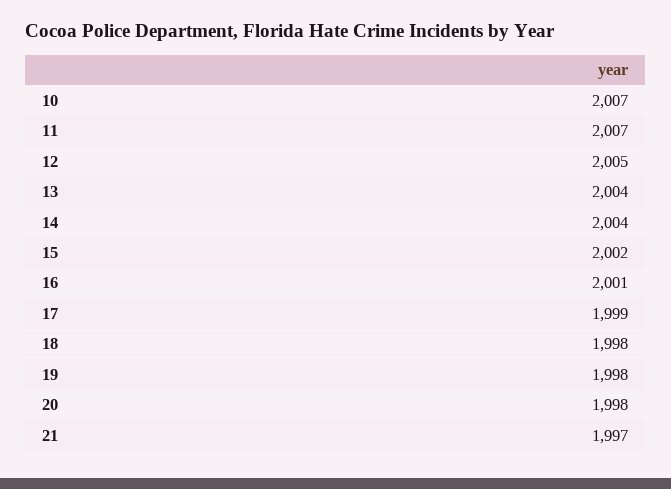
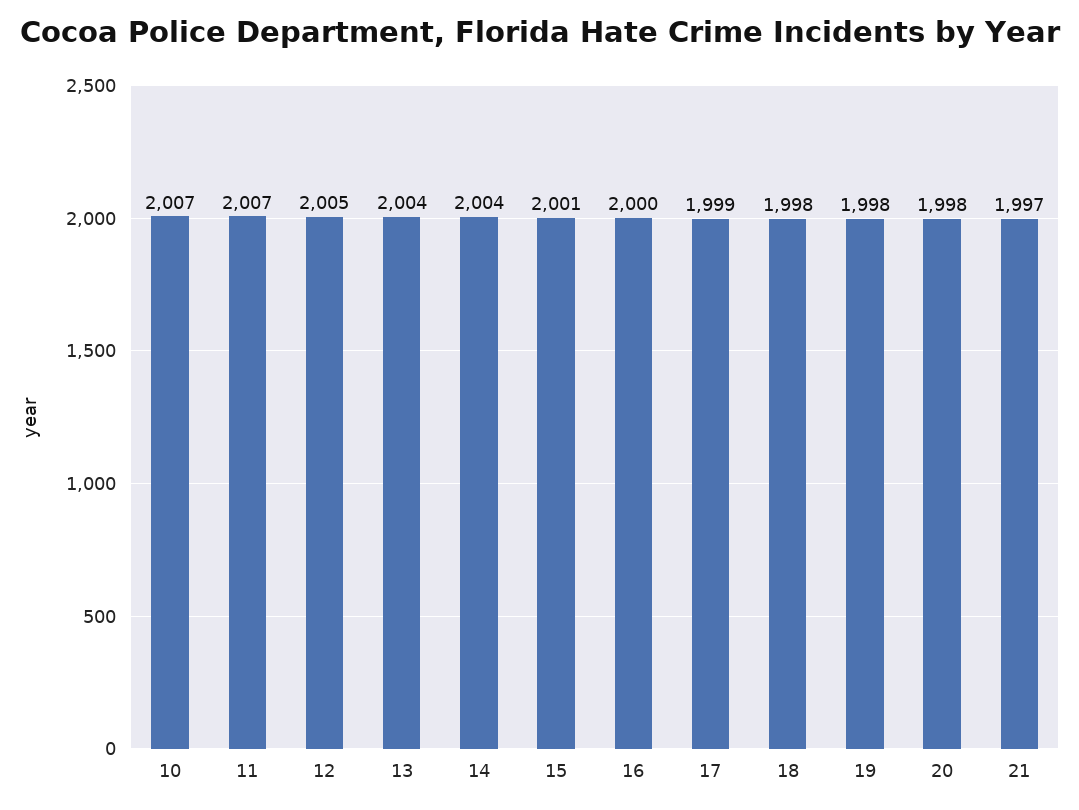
  {
    "10": 2007,
    "11": 2007,
    "12": 2005,
    "13": 2004,
    "14": 2004,
-   "15": 2002,
+   "15": 2001,
-   "16": 2001,
+   "16": 2000,
    "17": 1999,
    "18": 1998,
    "19": 1998,
    "20": 1998,
    "21": 1997
  }

